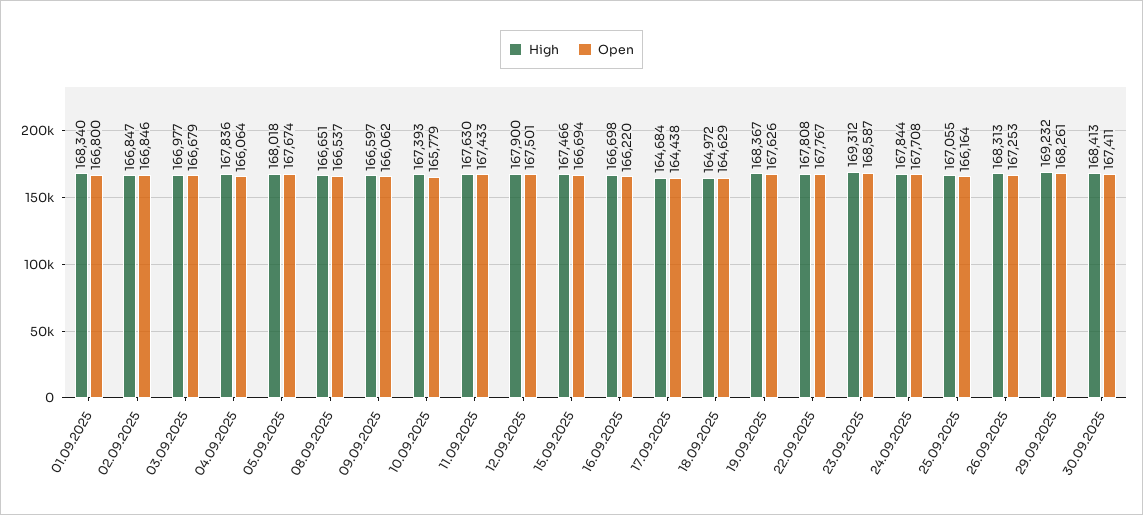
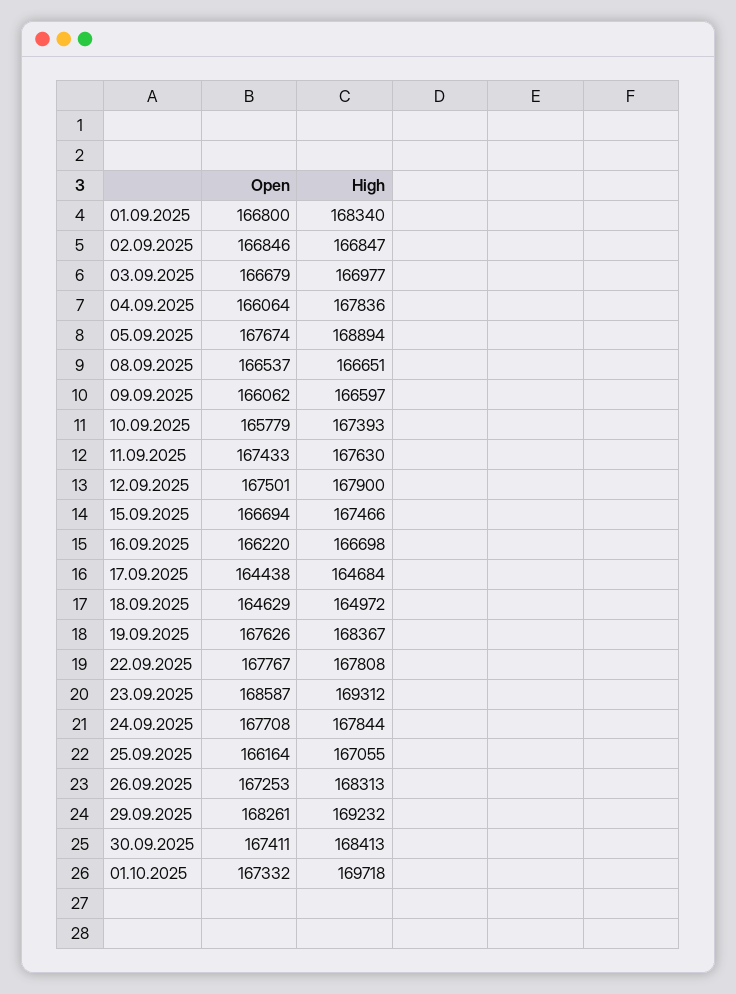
  {
    "High": {
      "01.09.2025": 168340,
      "02.09.2025": 166847,
      "03.09.2025": 166977,
      "04.09.2025": 167836,
-     "05.09.2025": 168018,
+     "05.09.2025": 168894,
      "08.09.2025": 166651,
      "09.09.2025": 166597,
      "10.09.2025": 167393,
      "11.09.2025": 167630,
      "12.09.2025": 167900,
      "15.09.2025": 167466,
      "16.09.2025": 166698,
      "17.09.2025": 164684,
      "18.09.2025": 164972,
      "19.09.2025": 168367,
      "22.09.2025": 167808,
      "23.09.2025": 169312,
      "24.09.2025": 167844,
      "25.09.2025": 167055,
      "26.09.2025": 168313,
      "29.09.2025": 169232,
-     "30.09.2025": 168413
+     "30.09.2025": 168413,
+     "01.10.2025": 169718
    },
    "Open": {
      "01.09.2025": 166800,
      "02.09.2025": 166846,
      "03.09.2025": 166679,
      "04.09.2025": 166064,
      "05.09.2025": 167674,
      "08.09.2025": 166537,
      "09.09.2025": 166062,
      "10.09.2025": 165779,
      "11.09.2025": 167433,
      "12.09.2025": 167501,
      "15.09.2025": 166694,
      "16.09.2025": 166220,
      "17.09.2025": 164438,
      "18.09.2025": 164629,
      "19.09.2025": 167626,
      "22.09.2025": 167767,
      "23.09.2025": 168587,
      "24.09.2025": 167708,
      "25.09.2025": 166164,
      "26.09.2025": 167253,
      "29.09.2025": 168261,
-     "30.09.2025": 167411
+     "30.09.2025": 167411,
+     "01.10.2025": 167332
    }
  }

